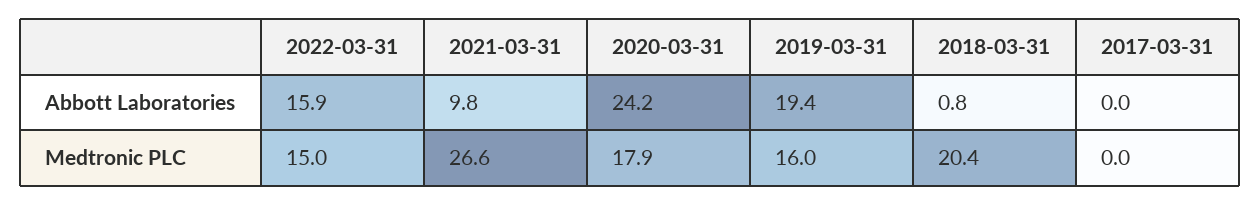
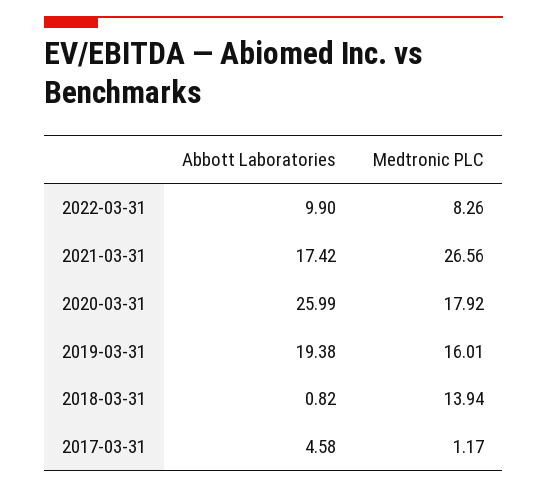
  {
    "2022-03-31": {
-     "Abbott Laboratories": 15.9,
+     "Abbott Laboratories": 9.9,
-     "Medtronic PLC": 15
+     "Medtronic PLC": 8.26
    },
    "2021-03-31": {
-     "Abbott Laboratories": 9.8,
+     "Abbott Laboratories": 17.42,
      "Medtronic PLC": 26.56
    },
    "2020-03-31": {
-     "Abbott Laboratories": 24.2,
+     "Abbott Laboratories": 25.99,
      "Medtronic PLC": 17.92
    },
    "2019-03-31": {
      "Abbott Laboratories": 19.38,
      "Medtronic PLC": 16.01
    },
    "2018-03-31": {
      "Abbott Laboratories": 0.82,
-     "Medtronic PLC": 20.4
+     "Medtronic PLC": 13.94
    },
    "2017-03-31": {
-     "Abbott Laboratories": 0,
+     "Abbott Laboratories": 4.58,
-     "Medtronic PLC": 0
+     "Medtronic PLC": 1.17
    }
  }

